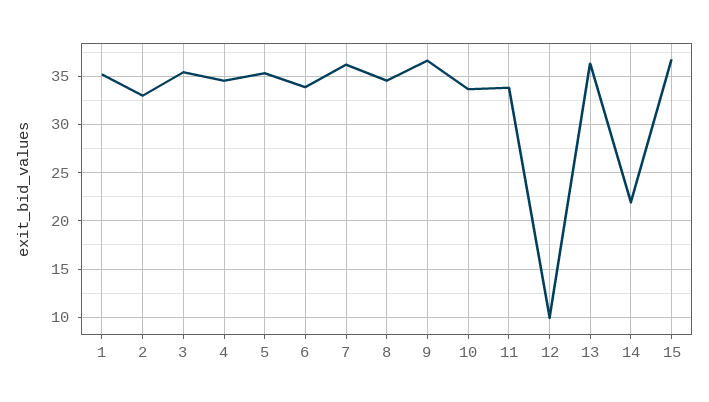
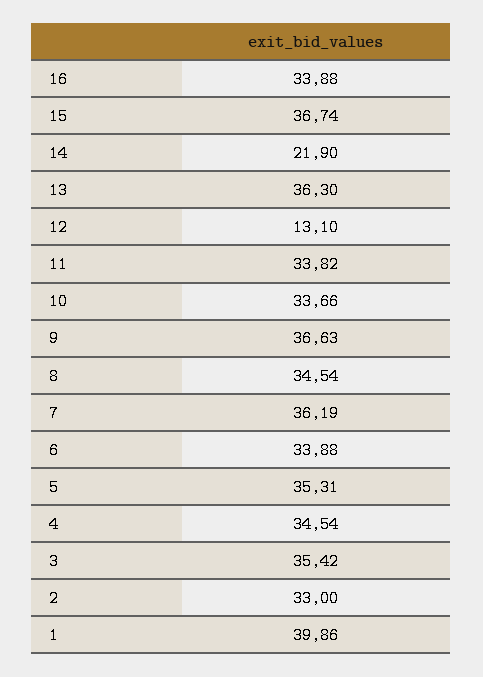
  {
-   "1": 35,
+   "1": 39.86,
    "2": 33,
    "3": 35.42,
    "4": 34.54,
    "5": 35.31,
    "6": 33.88,
    "7": 36.19,
    "8": 34.54,
    "9": 36.63,
    "10": 33.66,
    "11": 33.82,
-   "12": 10,
+   "12": 13.1,
    "13": 36.3,
    "14": 21.9,
-   "15": 36.74
+   "15": 36.74,
+   "16": 33.88
  }

